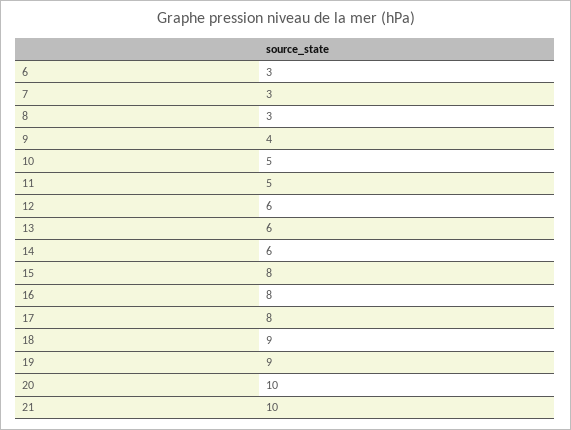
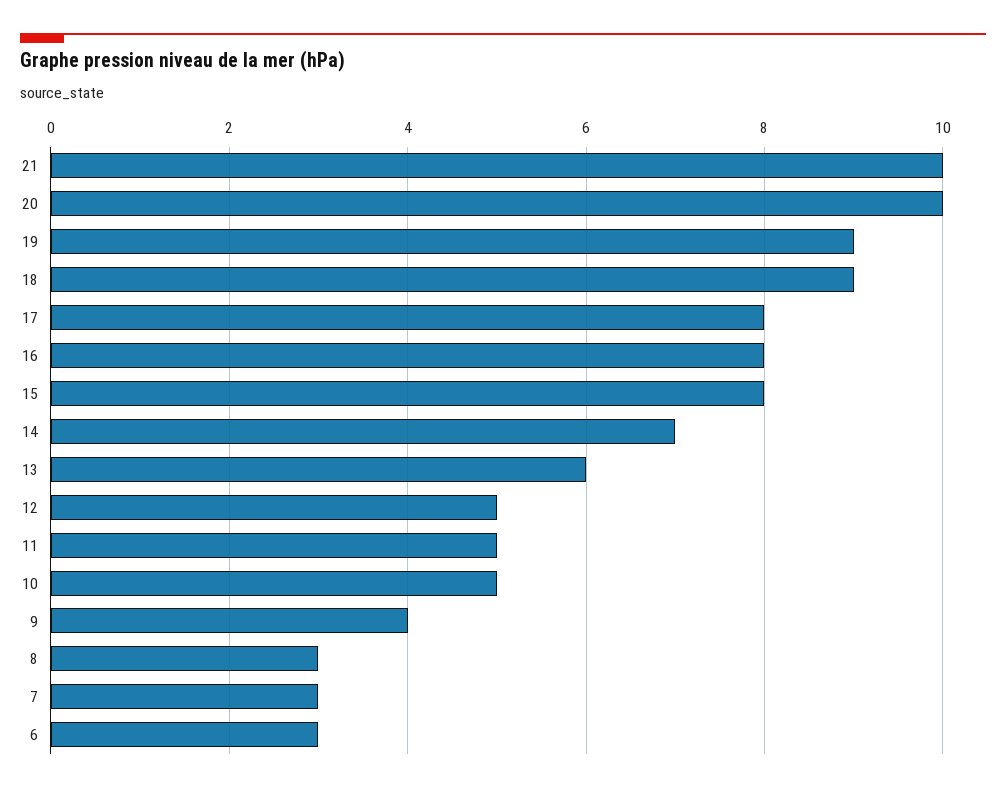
  {
    "6": 3,
    "7": 3,
    "8": 3,
    "9": 4,
    "10": 5,
    "11": 5,
-   "12": 6,
+   "12": 5,
    "13": 6,
-   "14": 6,
+   "14": 7,
    "15": 8,
    "16": 8,
    "17": 8,
    "18": 9,
    "19": 9,
    "20": 10,
    "21": 10
  }

